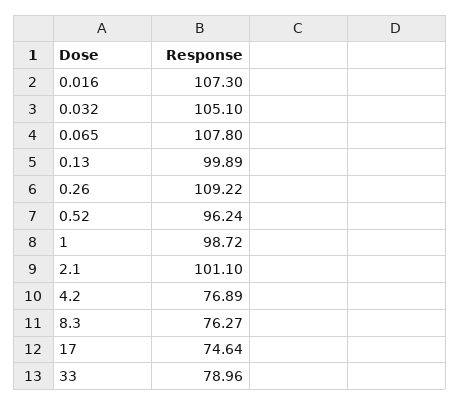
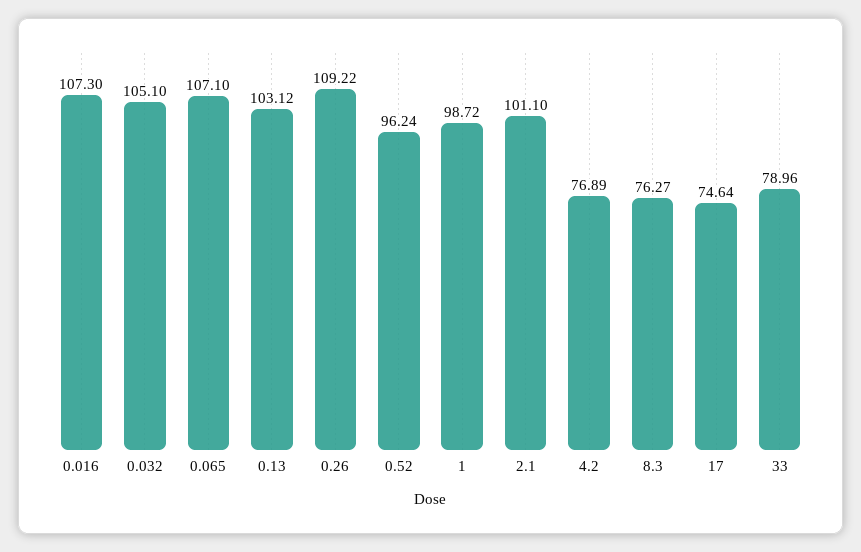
  {
    "0.016": 107.3,
    "0.032": 105.1,
-   "0.065": 107.8,
+   "0.065": 107.1,
-   "0.13": 99.89,
+   "0.13": 103.12,
    "0.26": 109.22,
    "0.52": 96.24,
    "1": 98.72,
    "2.1": 101.1,
    "4.2": 76.89,
    "8.3": 76.27,
    "17": 74.64,
    "33": 78.96
  }

